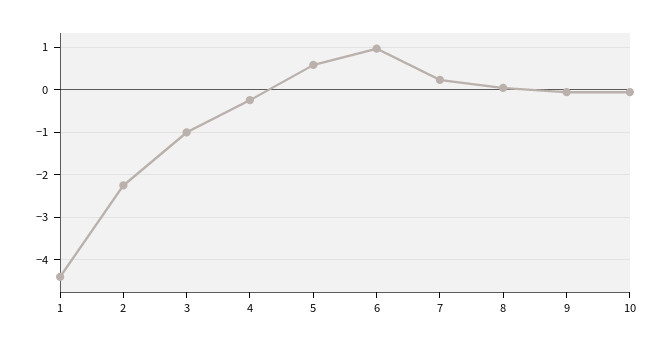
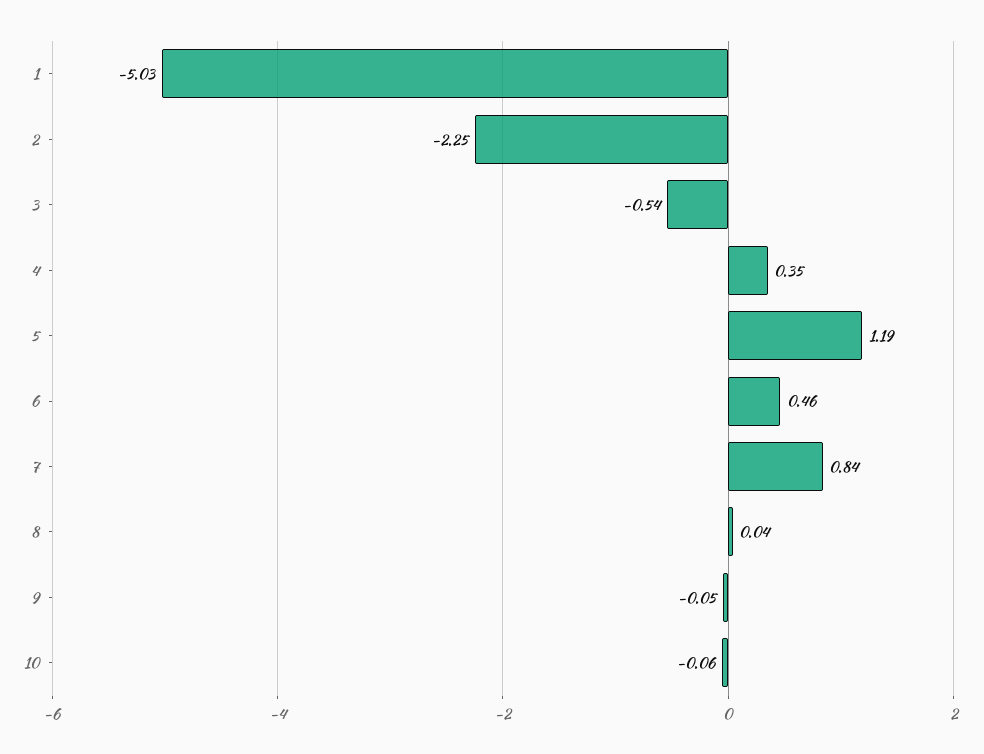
  {
-   "1": -4.4,
+   "1": -5.03,
    "2": -2.25,
-   "3": -1,
+   "3": -0.54,
-   "4": -0.2,
+   "4": 0.35,
-   "5": 0.6,
+   "5": 1.19,
-   "6": 1,
+   "6": 0.46,
-   "7": 0.2,
+   "7": 0.84,
    "8": 0.04,
    "9": -0.05,
    "10": -0.06
  }

